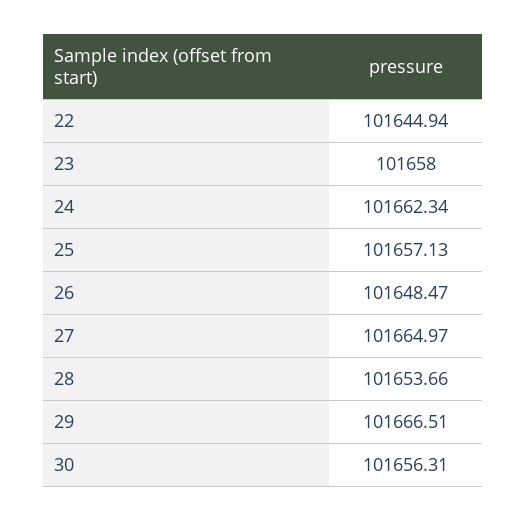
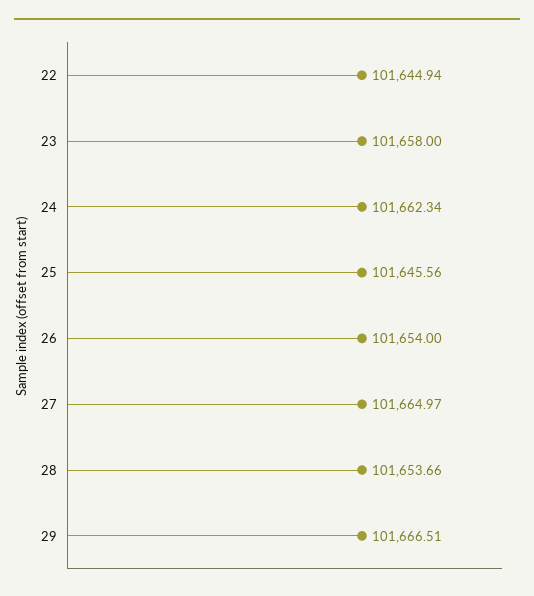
  {
    "22": 101644.94,
    "23": 101658,
    "24": 101662.34,
-   "25": 101657.13,
+   "25": 101645.56,
-   "26": 101648.47,
+   "26": 101654,
    "27": 101664.97,
    "28": 101653.66,
-   "29": 101666.51,
+   "29": 101666.51
-   "30": 101656.31
  }

